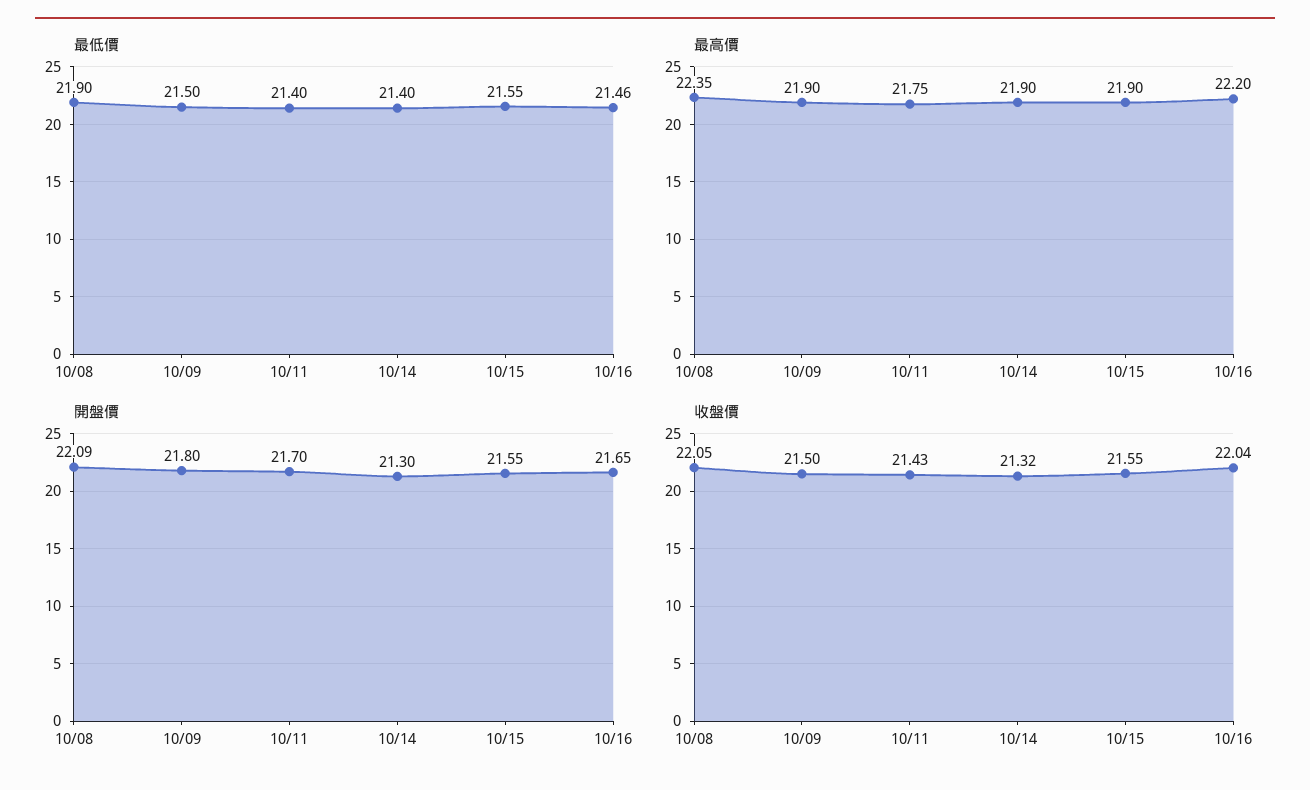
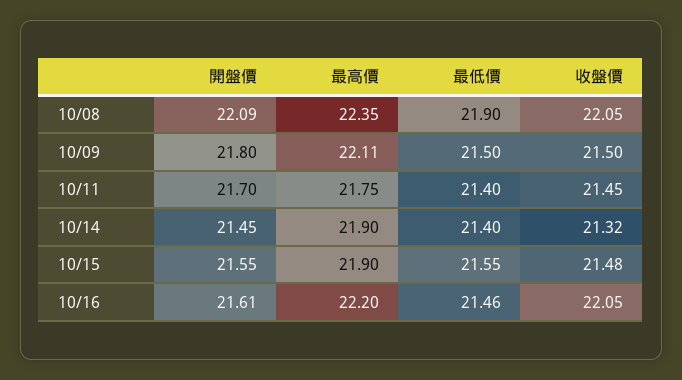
  {
    "最低價": {
      "10/08": 21.9,
      "10/09": 21.5,
      "10/11": 21.4,
      "10/14": 21.4,
      "10/15": 21.55,
      "10/16": 21.46
    },
    "最高價": {
      "10/08": 22.35,
-     "10/09": 21.9,
+     "10/09": 22.11,
      "10/11": 21.75,
      "10/14": 21.9,
      "10/15": 21.9,
      "10/16": 22.2
    },
    "開盤價": {
      "10/08": 22.09,
      "10/09": 21.8,
      "10/11": 21.7,
-     "10/14": 21.3,
+     "10/14": 21.45,
      "10/15": 21.55,
-     "10/16": 21.65
+     "10/16": 21.61
    },
    "收盤價": {
      "10/08": 22.05,
      "10/09": 21.5,
-     "10/11": 21.43,
+     "10/11": 21.45,
      "10/14": 21.32,
-     "10/15": 21.55,
+     "10/15": 21.48,
-     "10/16": 22.04
+     "10/16": 22.05
    }
  }

